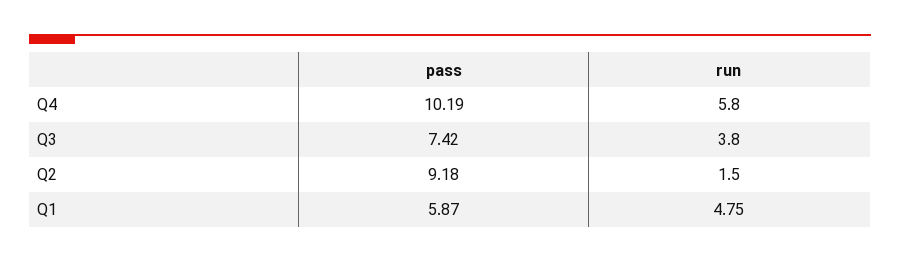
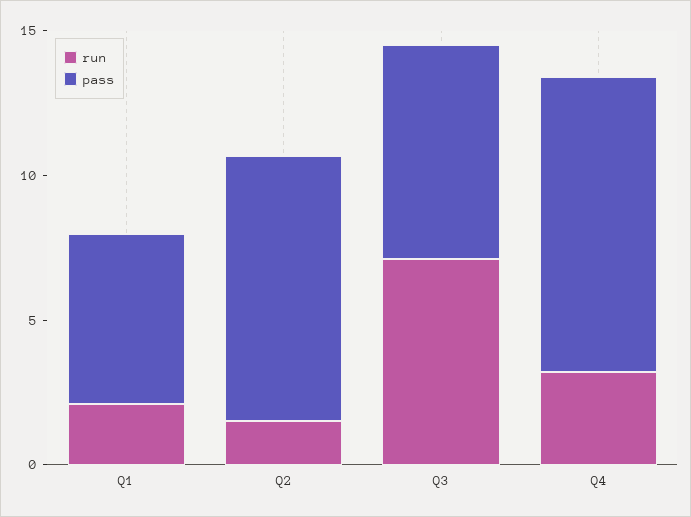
  {
    "pass": {
      "Q4": 10.19,
      "Q3": 7.42,
      "Q2": 9.18,
      "Q1": 5.87
    },
    "run": {
-     "Q4": 5.8,
+     "Q4": 3,
-     "Q3": 3.8,
+     "Q3": 7,
      "Q2": 1.5,
-     "Q1": 4.75
+     "Q1": 2
    }
  }

